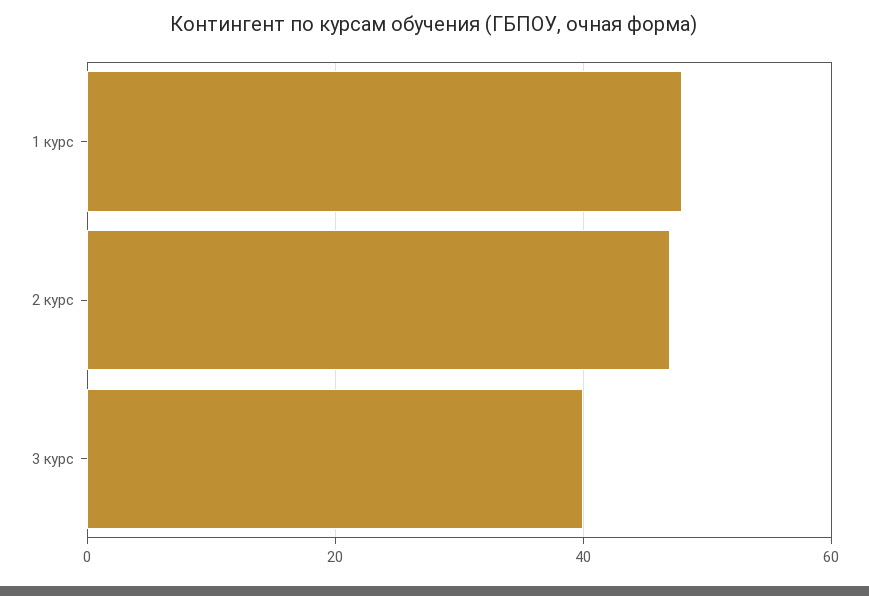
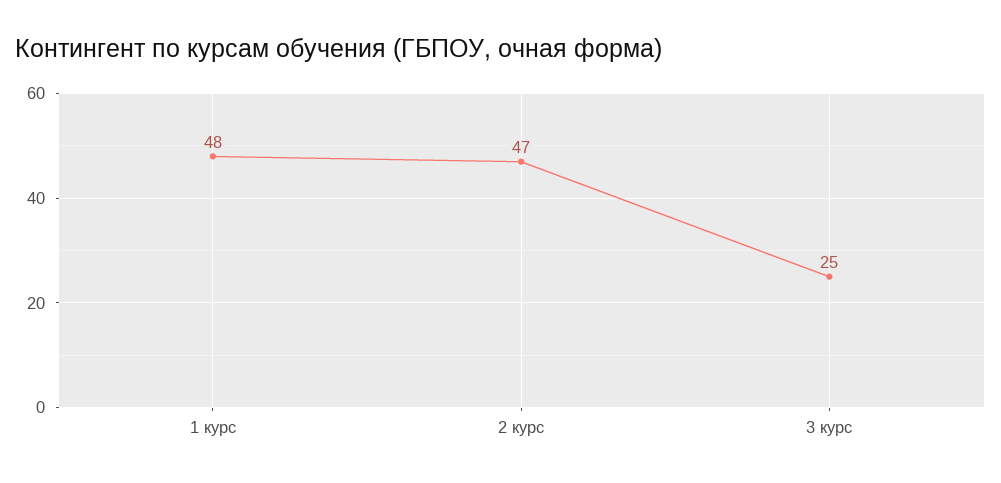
  {
    "1 курс": 48,
    "2 курс": 47,
-   "3 курс": 40
+   "3 курс": 25
  }

